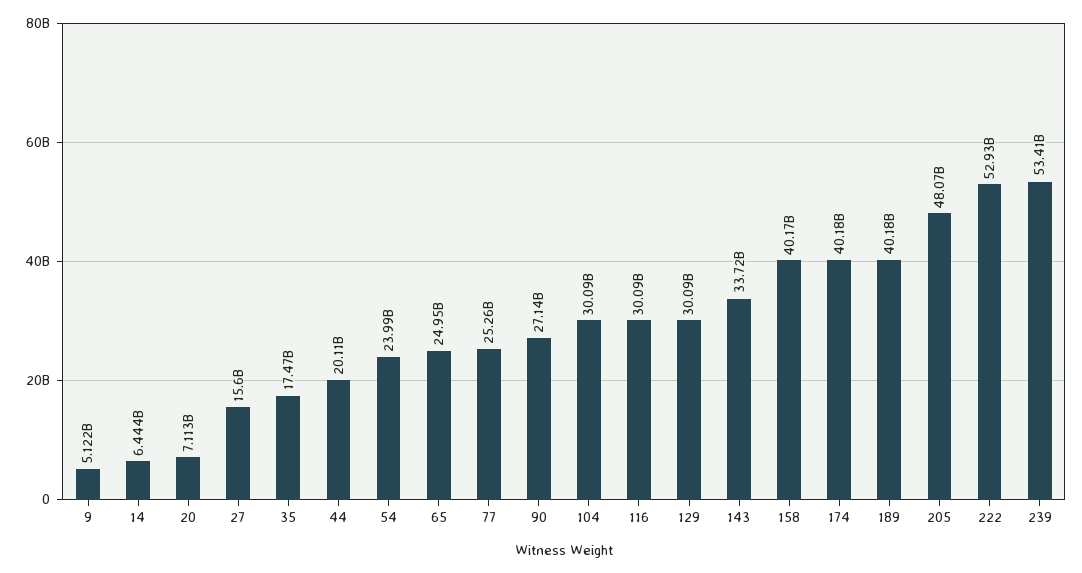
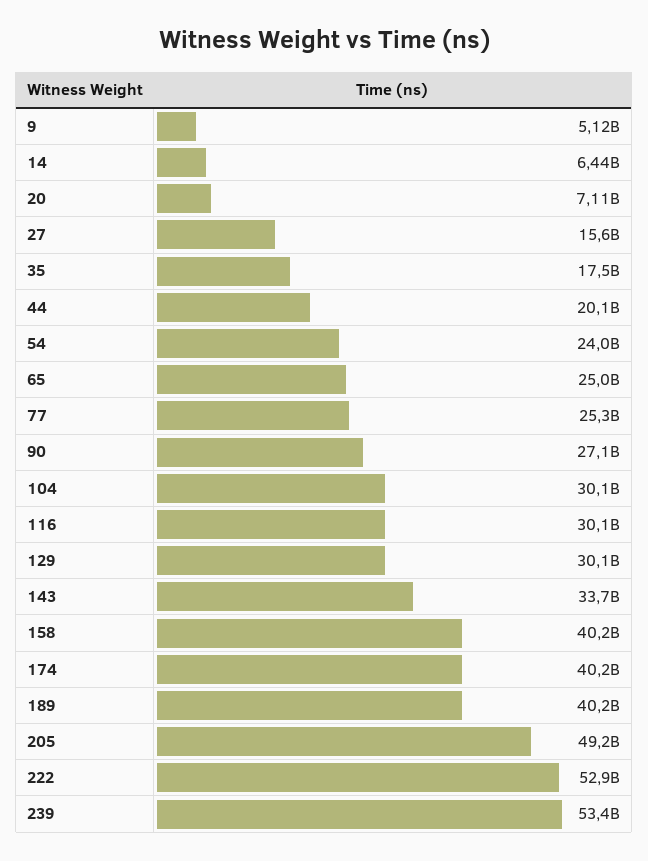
  {
    "9": 5122000000,
    "14": 6444000000,
    "20": 7113000000,
    "27": 15600000000,
    "35": 17470000000,
    "44": 20110000000,
    "54": 23990000000,
    "65": 24950000000,
    "77": 25260000000,
    "90": 27140000000,
    "104": 30090000000,
    "116": 30090000000,
    "129": 30090000000,
    "143": 33720000000,
    "158": 40170000000,
    "174": 40180000000,
    "189": 40180000000,
-   "205": 48070000000,
+   "205": 49200000000,
    "222": 52930000000,
    "239": 53410000000
  }

